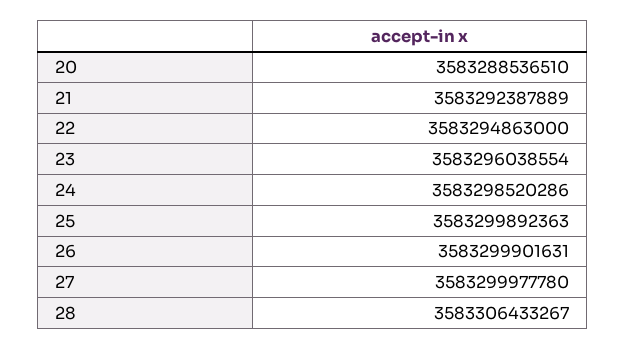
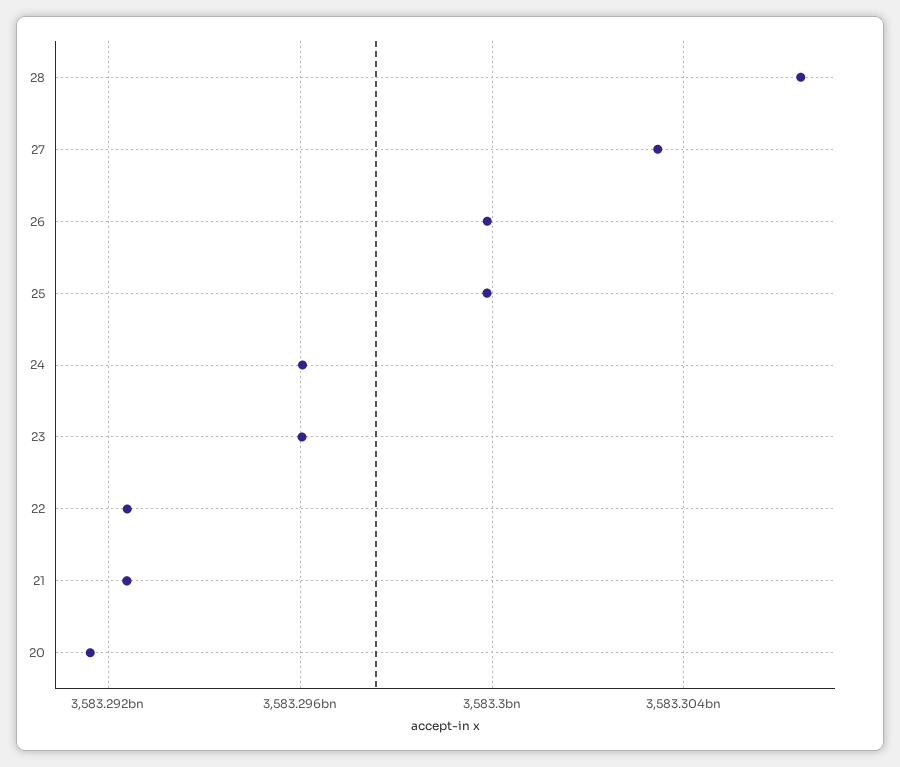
  {
-   "20": 3583288536510,
+   "20": 3583291500000,
    "21": 3583292387889,
-   "22": 3583294863000,
+   "22": 3583292500000,
    "23": 3583296038554,
-   "24": 3583298520286,
+   "24": 3583296000000,
    "25": 3583299892363,
    "26": 3583299901631,
-   "27": 3583299977780,
+   "27": 3583303500000,
    "28": 3583306433267
  }

